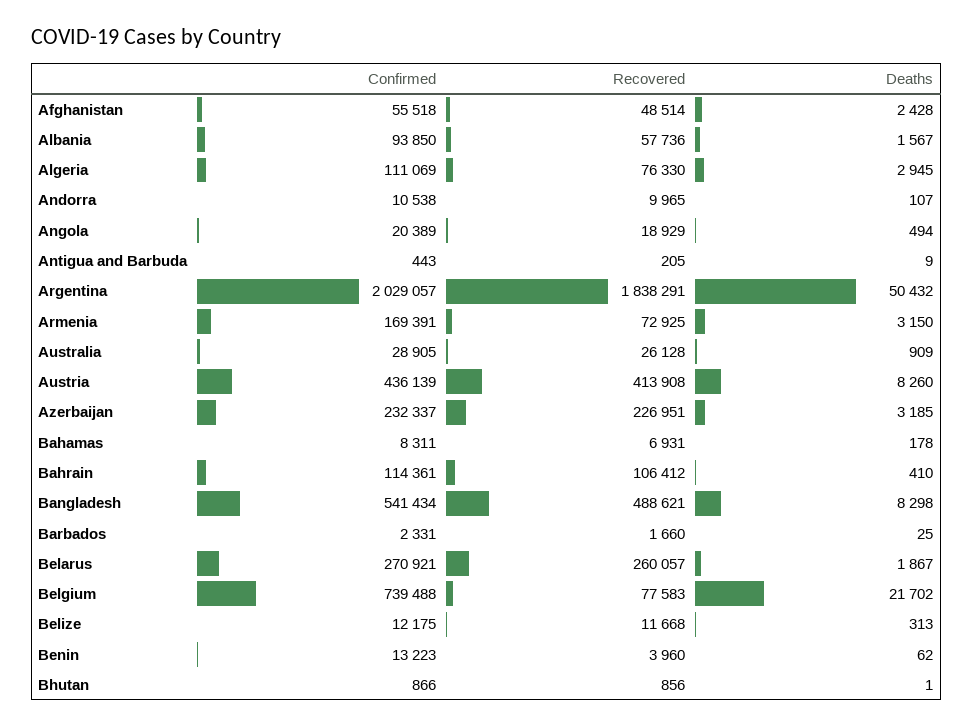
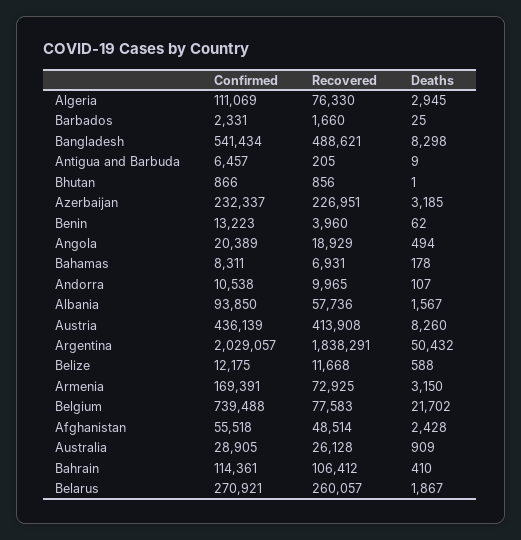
  {
    "Confirmed": {
      "Afghanistan": 55518,
      "Albania": 93850,
      "Algeria": 111069,
      "Andorra": 10538,
      "Angola": 20389,
-     "Antigua and Barbuda": 443,
+     "Antigua and Barbuda": 6457,
      "Argentina": 2029057,
      "Armenia": 169391,
      "Australia": 28905,
      "Austria": 436139,
      "Azerbaijan": 232337,
      "Bahamas": 8311,
      "Bahrain": 114361,
      "Bangladesh": 541434,
      "Barbados": 2331,
      "Belarus": 270921,
      "Belgium": 739488,
      "Belize": 12175,
      "Benin": 13223,
      "Bhutan": 866
    },
    "Recovered": {
      "Afghanistan": 48514,
      "Albania": 57736,
      "Algeria": 76330,
      "Andorra": 9965,
      "Angola": 18929,
      "Antigua and Barbuda": 205,
      "Argentina": 1838291,
      "Armenia": 72925,
      "Australia": 26128,
      "Austria": 413908,
      "Azerbaijan": 226951,
      "Bahamas": 6931,
      "Bahrain": 106412,
      "Bangladesh": 488621,
      "Barbados": 1660,
      "Belarus": 260057,
      "Belgium": 77583,
      "Belize": 11668,
      "Benin": 3960,
      "Bhutan": 856
    },
    "Deaths": {
      "Afghanistan": 2428,
      "Albania": 1567,
      "Algeria": 2945,
      "Andorra": 107,
      "Angola": 494,
      "Antigua and Barbuda": 9,
      "Argentina": 50432,
      "Armenia": 3150,
      "Australia": 909,
      "Austria": 8260,
      "Azerbaijan": 3185,
      "Bahamas": 178,
      "Bahrain": 410,
      "Bangladesh": 8298,
      "Barbados": 25,
      "Belarus": 1867,
      "Belgium": 21702,
-     "Belize": 313,
+     "Belize": 588,
      "Benin": 62,
      "Bhutan": 1
    }
  }

